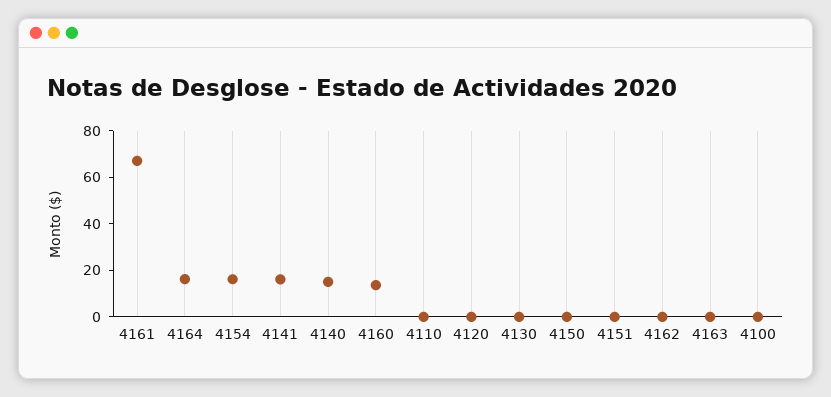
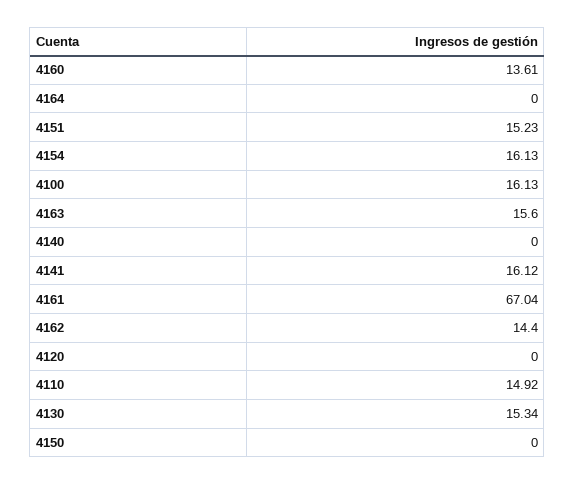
  {
    "4161": 67.04,
-   "4164": 15,
+   "4164": 0,
    "4154": 16.13,
    "4141": 16.12,
-   "4140": 15,
+   "4140": 0,
    "4160": 13.61,
-   "4110": 0,
+   "4110": 14.92,
    "4120": 0,
-   "4130": 0,
+   "4130": 15.34,
    "4150": 0,
-   "4151": 0,
+   "4151": 15.23,
-   "4162": 0,
+   "4162": 14.4,
-   "4163": 0,
+   "4163": 15.6,
-   "4100": 0
+   "4100": 16.13
  }

